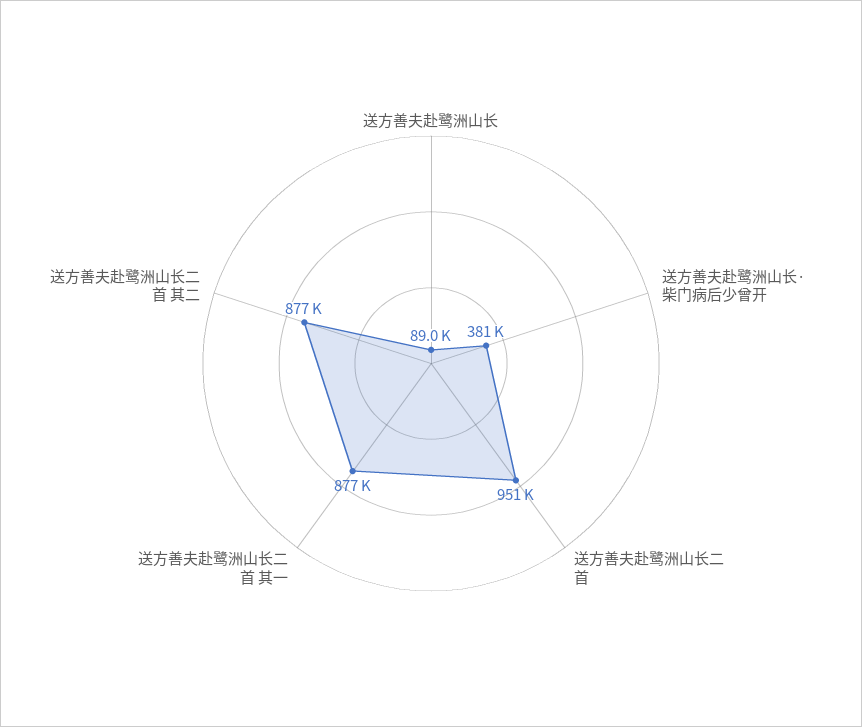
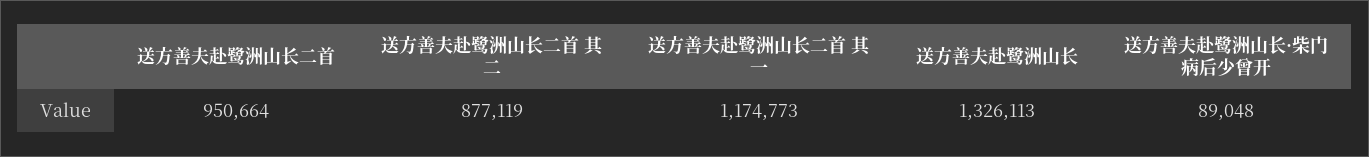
  {
-   "送方善夫赴鹭洲山长": 89000,
+   "送方善夫赴鹭洲山长": 1326113,
-   "送方善夫赴鹭洲山长·柴门病后少曾开": 381000,
+   "送方善夫赴鹭洲山长·柴门病后少曾开": 89048,
    "送方善夫赴鹭洲山长二首": 950664,
-   "送方善夫赴鹭洲山长二首 其一": 877000,
+   "送方善夫赴鹭洲山长二首 其一": 1174773,
    "送方善夫赴鹭洲山长二首 其二": 877119
  }

